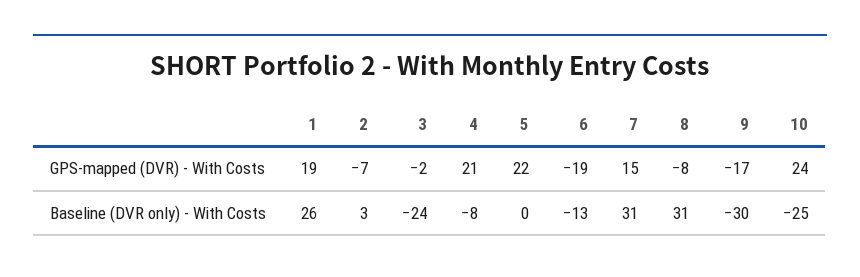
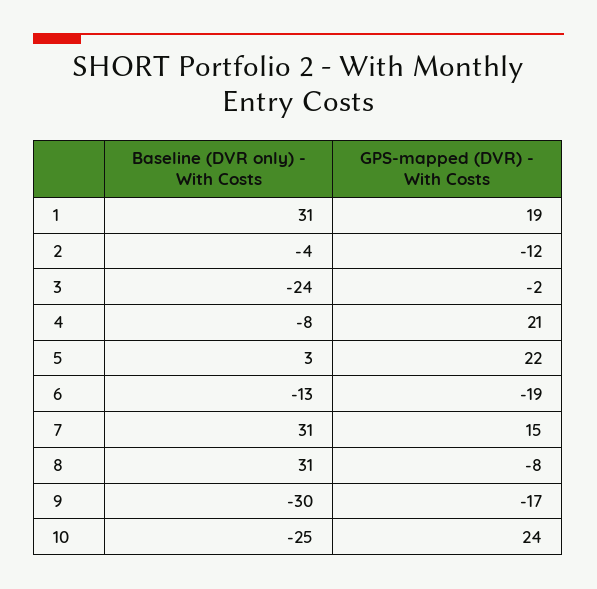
  {
    "1": {
      "GPS-mapped (DVR) - With Costs": 19,
-     "Baseline (DVR only) - With Costs": 26
+     "Baseline (DVR only) - With Costs": 31
    },
    "2": {
-     "GPS-mapped (DVR) - With Costs": -7,
+     "GPS-mapped (DVR) - With Costs": -12,
-     "Baseline (DVR only) - With Costs": 3
+     "Baseline (DVR only) - With Costs": -4
    },
    "3": {
      "GPS-mapped (DVR) - With Costs": -2,
      "Baseline (DVR only) - With Costs": -24
    },
    "4": {
      "GPS-mapped (DVR) - With Costs": 21,
      "Baseline (DVR only) - With Costs": -8
    },
    "5": {
      "GPS-mapped (DVR) - With Costs": 22,
-     "Baseline (DVR only) - With Costs": 0
+     "Baseline (DVR only) - With Costs": 3
    },
    "6": {
      "GPS-mapped (DVR) - With Costs": -19,
      "Baseline (DVR only) - With Costs": -13
    },
    "7": {
      "GPS-mapped (DVR) - With Costs": 15,
      "Baseline (DVR only) - With Costs": 31
    },
    "8": {
      "GPS-mapped (DVR) - With Costs": -8,
      "Baseline (DVR only) - With Costs": 31
    },
    "9": {
      "GPS-mapped (DVR) - With Costs": -17,
      "Baseline (DVR only) - With Costs": -30
    },
    "10": {
      "GPS-mapped (DVR) - With Costs": 24,
      "Baseline (DVR only) - With Costs": -25
    }
  }

